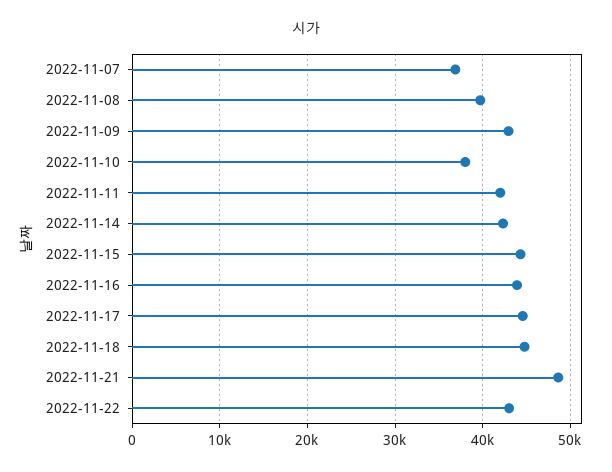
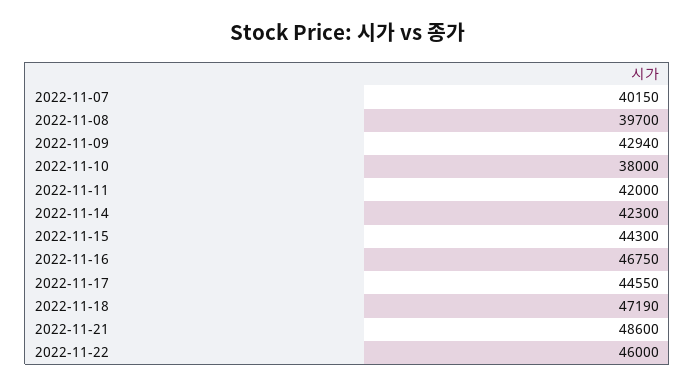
  {
-   "2022-11-07": 37000,
+   "2022-11-07": 40150,
    "2022-11-08": 39700,
    "2022-11-09": 42940,
    "2022-11-10": 38000,
    "2022-11-11": 42000,
    "2022-11-14": 42300,
    "2022-11-15": 44300,
-   "2022-11-16": 44000,
+   "2022-11-16": 46750,
    "2022-11-17": 44550,
-   "2022-11-18": 45000,
+   "2022-11-18": 47190,
    "2022-11-21": 48600,
-   "2022-11-22": 43000
+   "2022-11-22": 46000
  }

